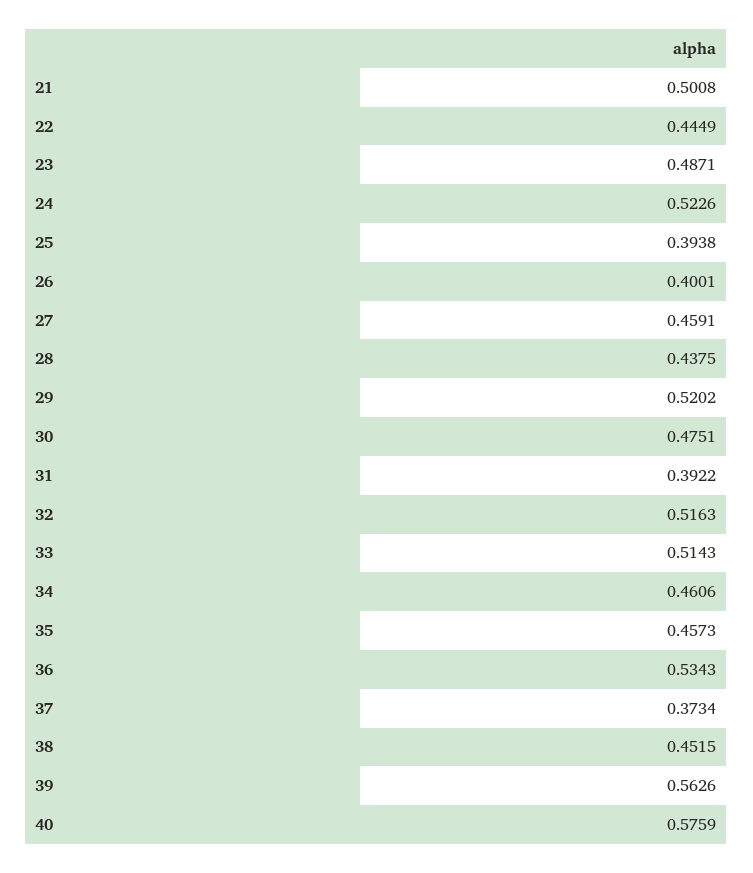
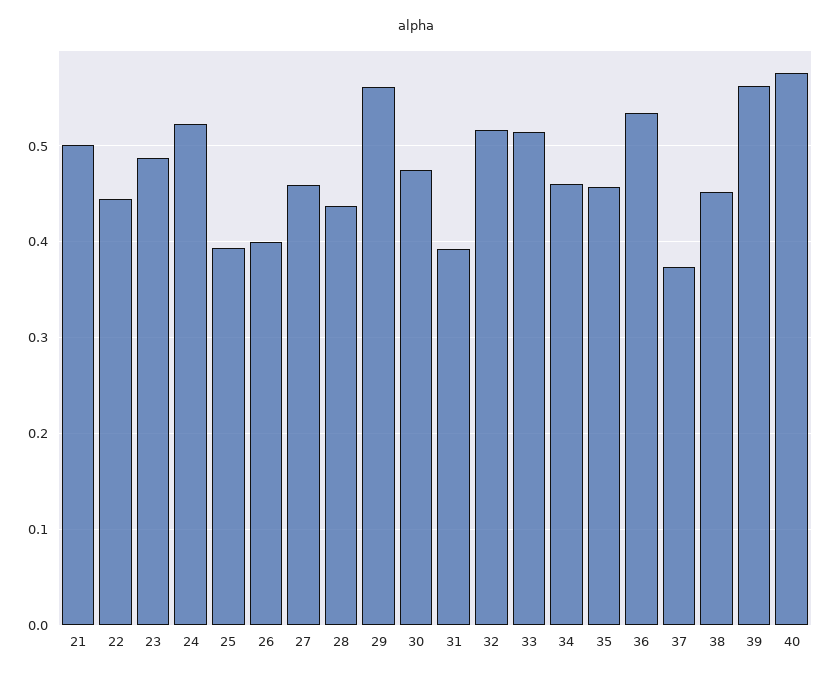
  {
    "21": 0.5008,
    "22": 0.4449,
    "23": 0.4871,
    "24": 0.5226,
    "25": 0.3938,
    "26": 0.4001,
    "27": 0.4591,
    "28": 0.4375,
-   "29": 0.5202,
+   "29": 0.56,
    "30": 0.4751,
    "31": 0.3922,
    "32": 0.5163,
    "33": 0.5143,
    "34": 0.4606,
    "35": 0.4573,
    "36": 0.5343,
    "37": 0.3734,
    "38": 0.4515,
    "39": 0.5626,
    "40": 0.5759
  }

